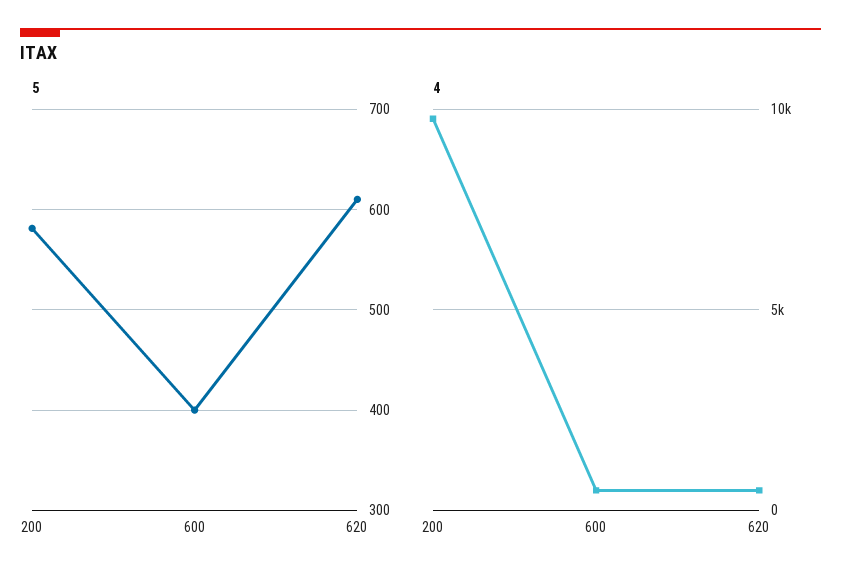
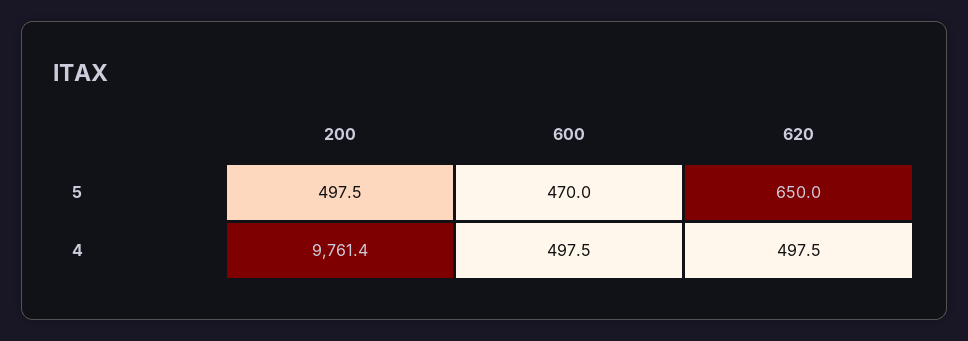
  {
    "5": {
-     "200": 580,
+     "200": 497.5,
-     "600": 400,
+     "600": 470,
-     "620": 610
+     "620": 650
    },
    "4": {
      "200": 9761.4,
      "600": 497.5,
      "620": 497.5
    }
  }

